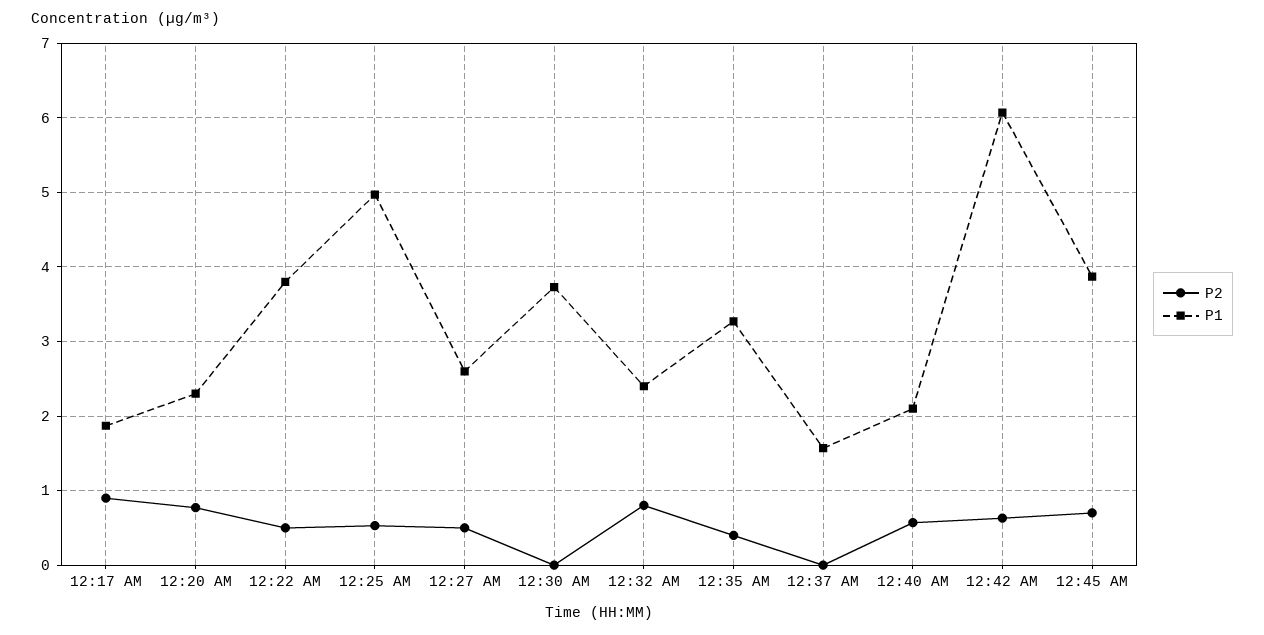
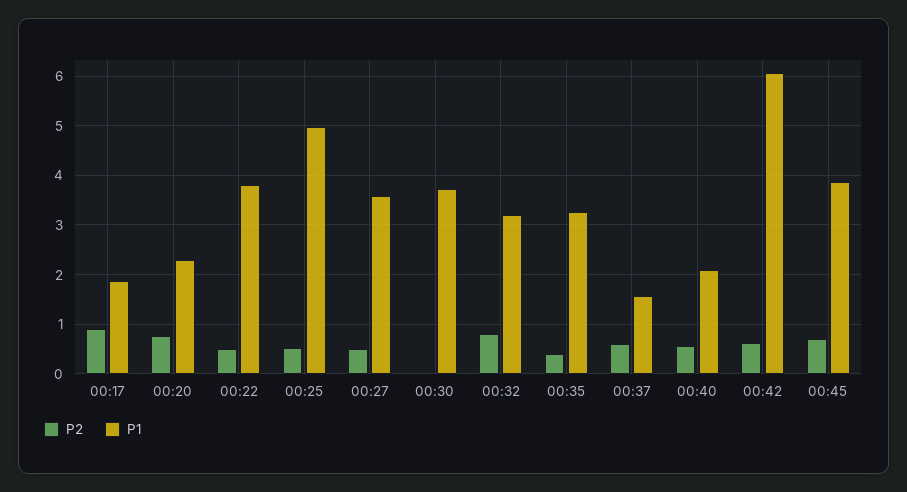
  {
    "P2": {
      "12:17 AM": 0.9,
      "12:20 AM": 0.8,
      "12:22 AM": 0.5,
      "12:25 AM": 0.5,
      "12:27 AM": 0.5,
      "12:30 AM": 0,
      "12:32 AM": 0.8,
      "12:35 AM": 0.4,
-     "12:37 AM": 0,
+     "12:37 AM": 0.6,
      "12:40 AM": 0.6,
      "12:42 AM": 0.6,
      "12:45 AM": 0.7
    },
    "P1": {
      "12:17 AM": 1.9,
      "12:20 AM": 2.3,
      "12:22 AM": 3.8,
      "12:25 AM": 5,
-     "12:27 AM": 2.6,
+     "12:27 AM": 3.6,
      "12:30 AM": 3.7,
-     "12:32 AM": 2.4,
+     "12:32 AM": 3.2,
      "12:35 AM": 3.3,
      "12:37 AM": 1.6,
      "12:40 AM": 2.1,
      "12:42 AM": 6.1,
      "12:45 AM": 3.9
    }
  }

